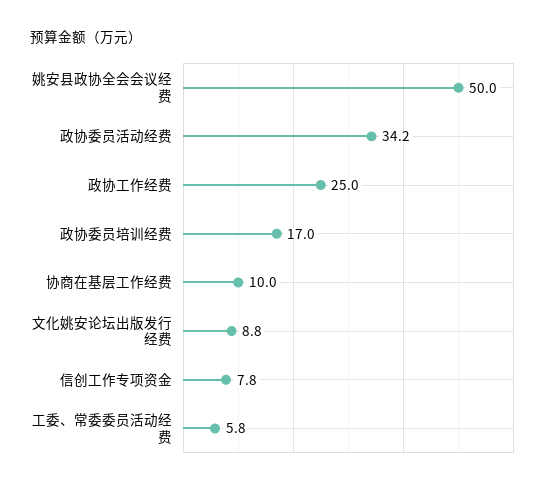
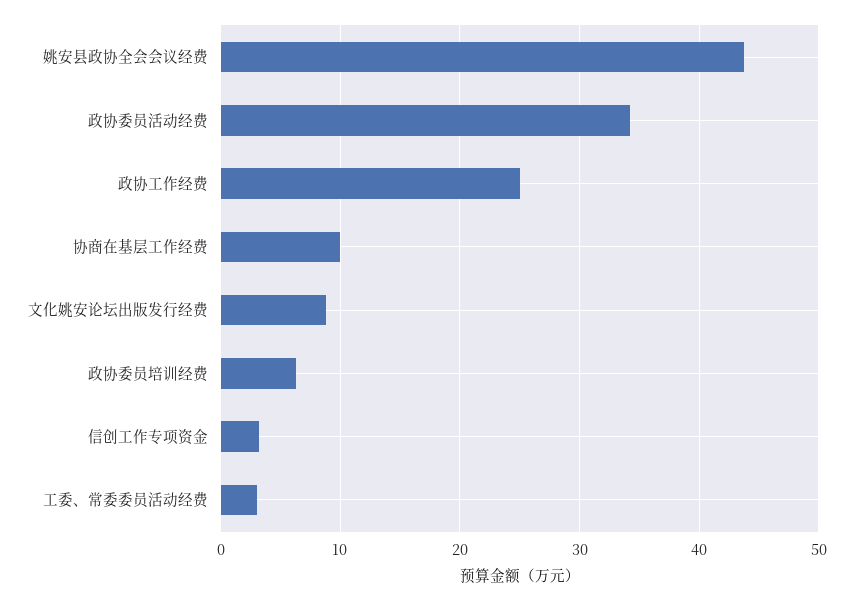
  {
-   "姚安县政协全会会议经费": 50,
+   "姚安县政协全会会议经费": 44,
    "政协委员活动经费": 34.2,
    "政协工作经费": 25,
-   "政协委员培训经费": 17,
+   "政协委员培训经费": 6,
    "协商在基层工作经费": 10,
    "文化姚安论坛出版发行经费": 8.8,
-   "信创工作专项资金": 7.8,
+   "信创工作专项资金": 3,
-   "工委、常委委员活动经费": 5.8
+   "工委、常委委员活动经费": 3
  }

